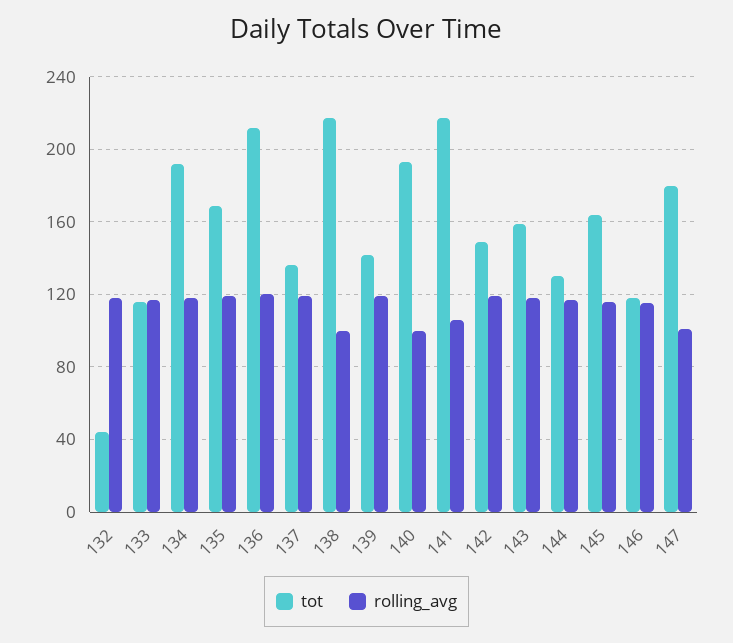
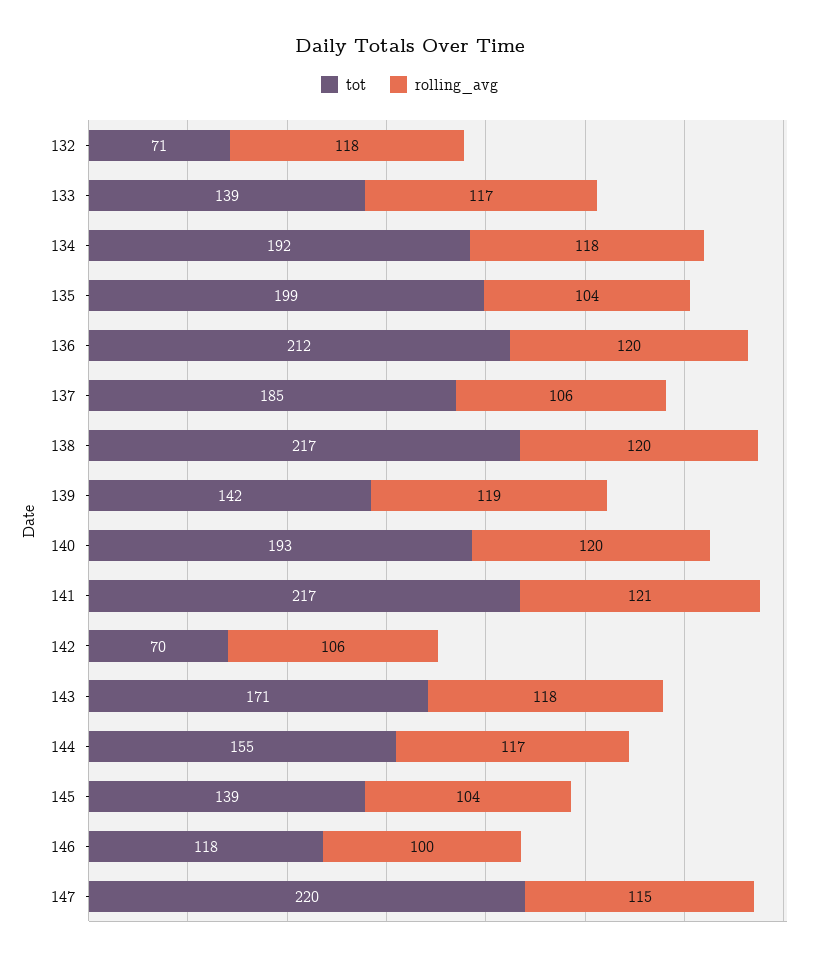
  {
    "tot": {
-     "132": 45,
+     "132": 71,
-     "133": 115,
+     "133": 139,
      "134": 192,
-     "135": 170,
+     "135": 199,
      "136": 212,
-     "137": 135,
+     "137": 185,
      "138": 217,
      "139": 142,
      "140": 193,
      "141": 217,
-     "142": 150,
+     "142": 70,
-     "143": 160,
+     "143": 171,
-     "144": 130,
+     "144": 155,
-     "145": 165,
+     "145": 139,
      "146": 118,
-     "147": 180
+     "147": 220
    },
    "rolling_avg": {
      "132": 118,
      "133": 117,
      "134": 118,
-     "135": 120,
+     "135": 104,
      "136": 120,
-     "137": 120,
+     "137": 106,
-     "138": 100,
+     "138": 120,
      "139": 119,
-     "140": 100,
+     "140": 120,
-     "141": 105,
+     "141": 121,
-     "142": 120,
+     "142": 106,
      "143": 118,
      "144": 117,
-     "145": 115,
+     "145": 104,
-     "146": 115,
+     "146": 100,
-     "147": 100
+     "147": 115
    }
  }

